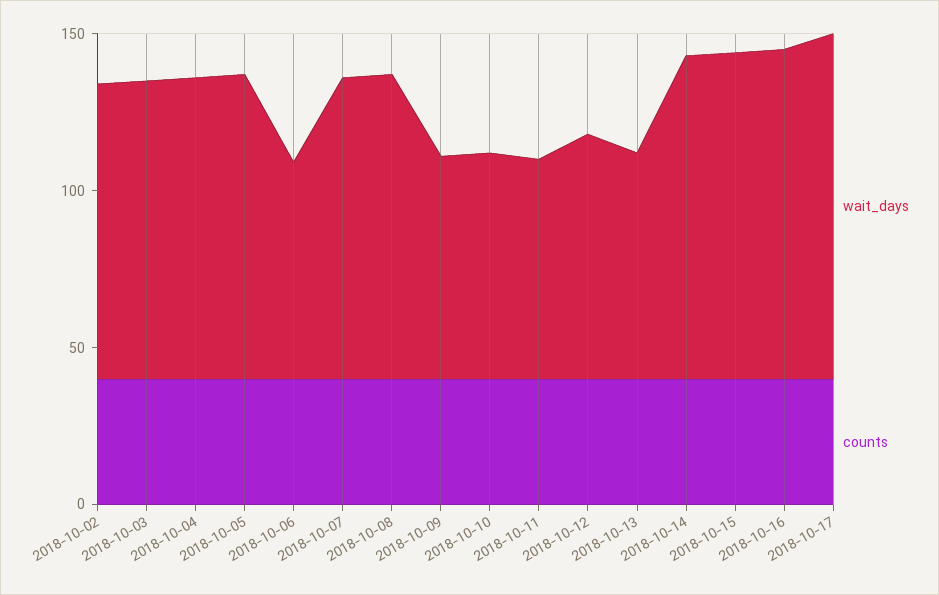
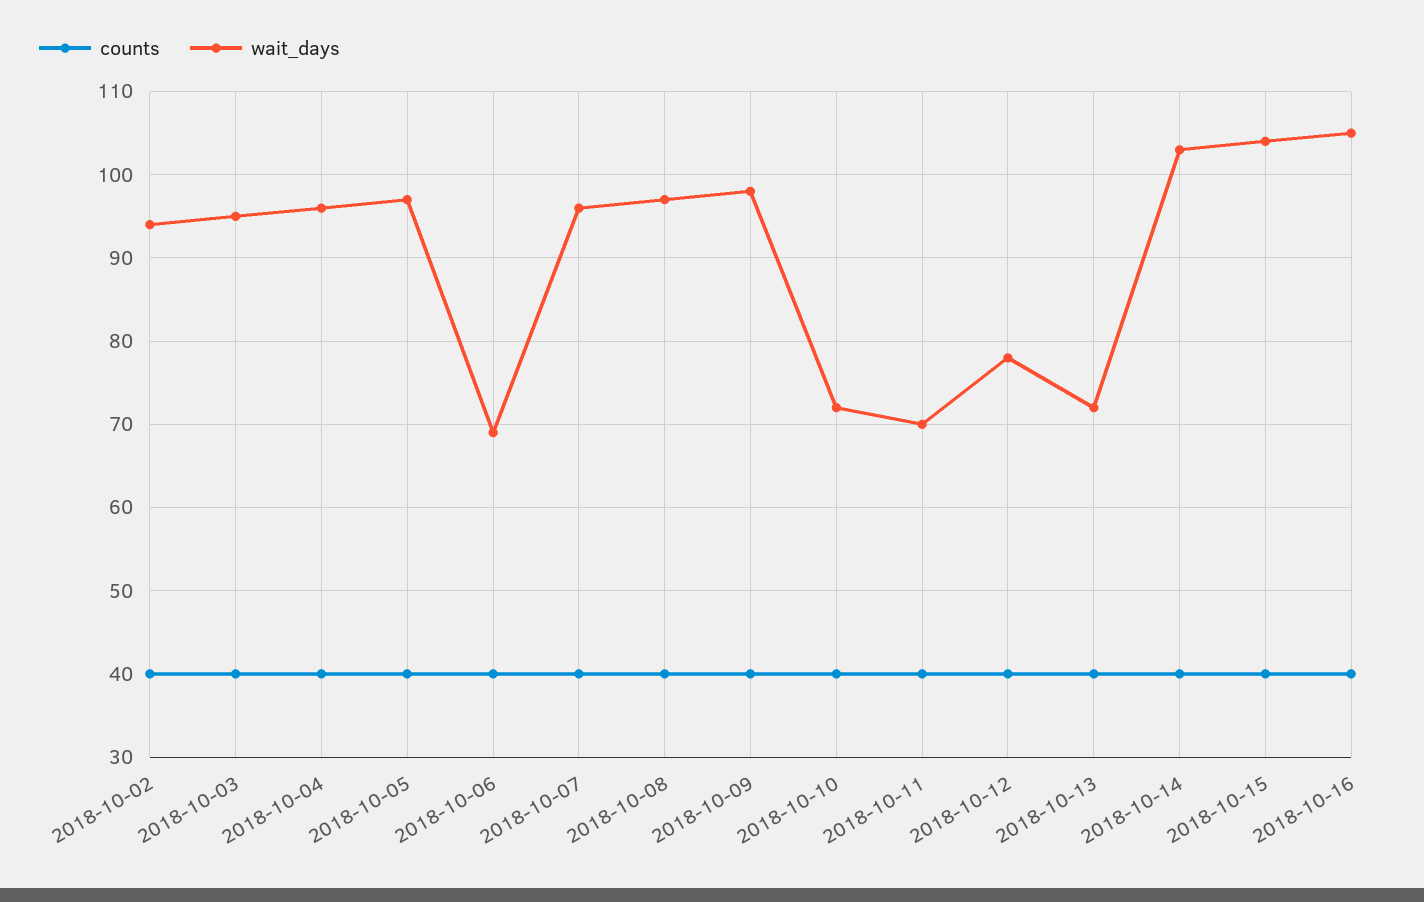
  {
    "wait_days": {
      "2018-10-02": 94,
      "2018-10-03": 95,
      "2018-10-04": 96,
      "2018-10-05": 97,
      "2018-10-06": 69,
      "2018-10-07": 96,
      "2018-10-08": 97,
-     "2018-10-09": 70,
+     "2018-10-09": 98,
      "2018-10-10": 72,
      "2018-10-11": 70,
      "2018-10-12": 78,
      "2018-10-13": 72,
      "2018-10-14": 103,
      "2018-10-15": 104,
-     "2018-10-16": 105,
+     "2018-10-16": 105
-     "2018-10-17": 110
    },
    "counts": {
      "2018-10-02": 40,
      "2018-10-03": 40,
      "2018-10-04": 40,
      "2018-10-05": 40,
      "2018-10-06": 40,
      "2018-10-07": 40,
      "2018-10-08": 40,
      "2018-10-09": 40,
      "2018-10-10": 40,
      "2018-10-11": 40,
      "2018-10-12": 40,
      "2018-10-13": 40,
      "2018-10-14": 40,
      "2018-10-15": 40,
-     "2018-10-16": 40,
+     "2018-10-16": 40
-     "2018-10-17": 40
    }
  }

